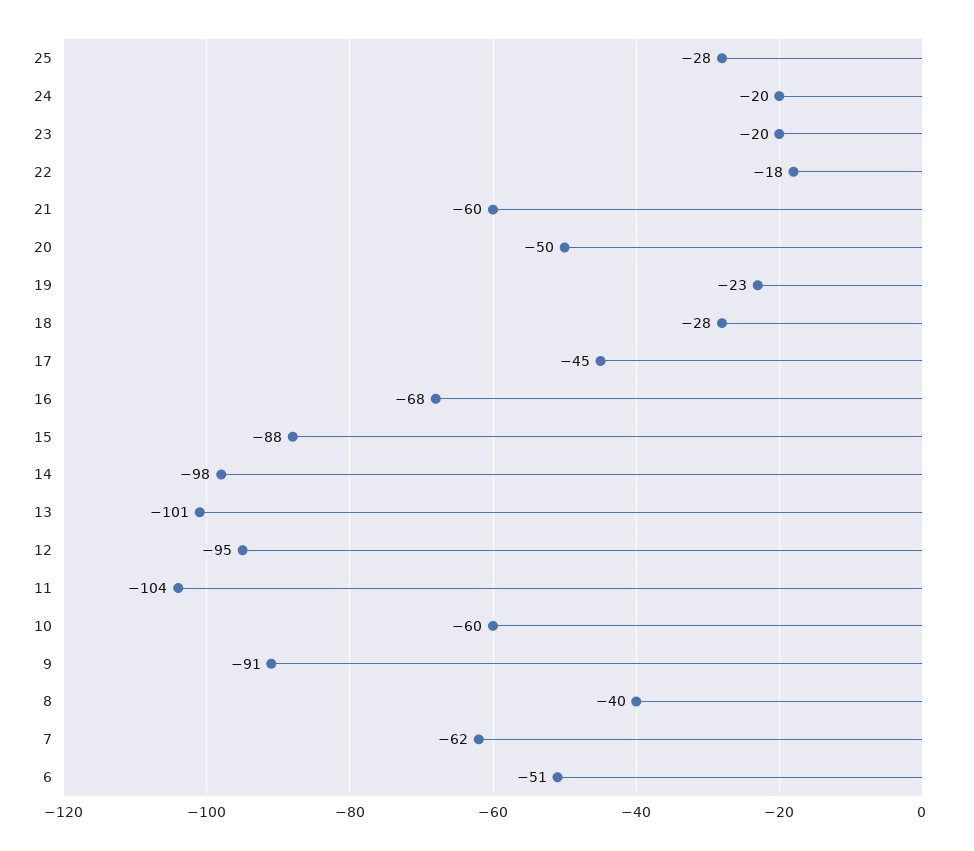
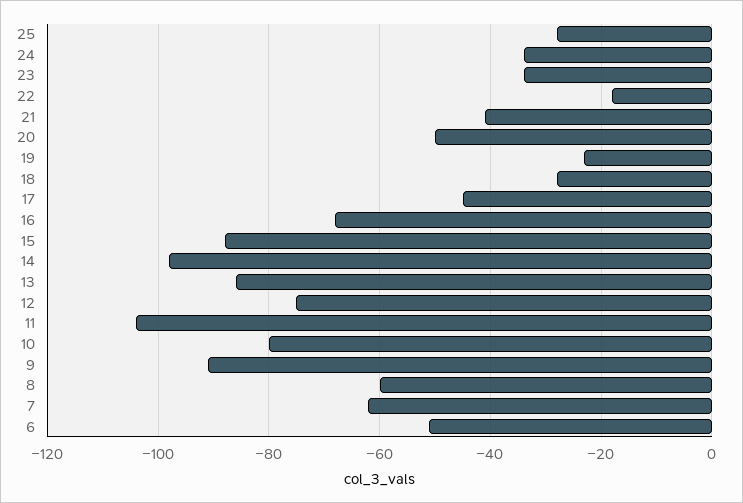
  {
    "25": -28,
-   "24": -20,
+   "24": -35,
-   "23": -20,
+   "23": -35,
    "22": -18,
-   "21": -60,
+   "21": -40,
    "20": -50,
    "19": -23,
    "18": -28,
    "17": -45,
    "16": -68,
    "15": -88,
    "14": -98,
-   "13": -101,
+   "13": -85,
-   "12": -95,
+   "12": -75,
    "11": -104,
-   "10": -60,
+   "10": -80,
    "9": -91,
-   "8": -40,
+   "8": -60,
    "7": -62,
    "6": -51
  }

